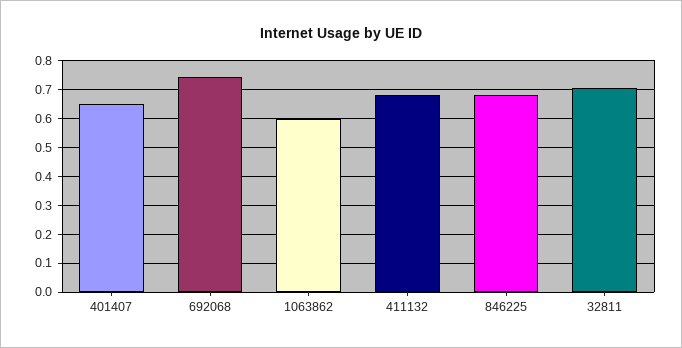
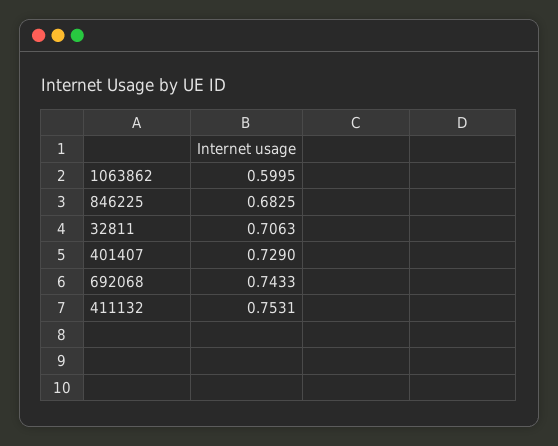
  {
-   "401407": 0.65,
+   "401407": 0.729,
    "692068": 0.7433,
    "1063862": 0.5995,
-   "411132": 0.675,
+   "411132": 0.7531,
    "846225": 0.6825,
    "32811": 0.7063
  }

